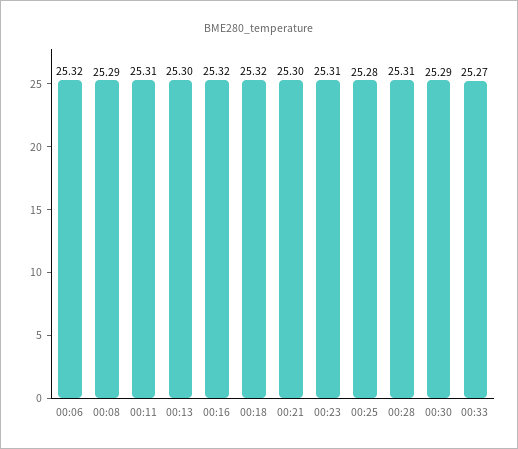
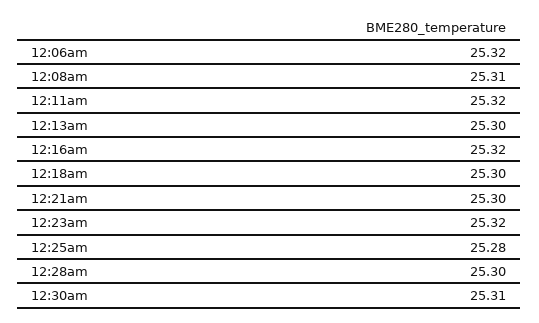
  {
    "00:06": 25.32,
-   "00:08": 25.29,
+   "00:08": 25.31,
-   "00:11": 25.31,
+   "00:11": 25.32,
    "00:13": 25.3,
    "00:16": 25.32,
-   "00:18": 25.32,
+   "00:18": 25.3,
    "00:21": 25.3,
-   "00:23": 25.31,
+   "00:23": 25.32,
    "00:25": 25.28,
-   "00:28": 25.31,
+   "00:28": 25.3,
-   "00:30": 25.29,
+   "00:30": 25.31
-   "00:33": 25.27
  }

